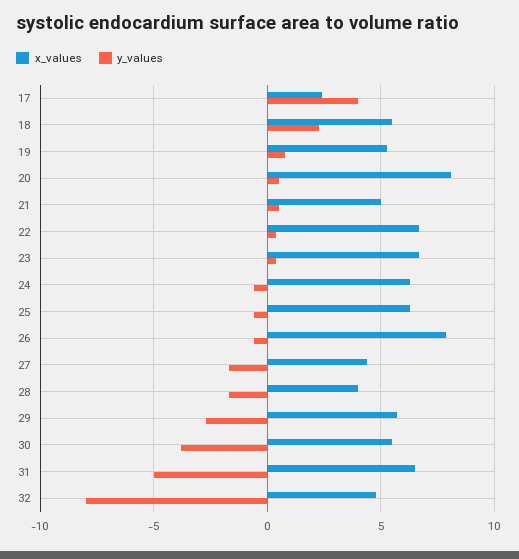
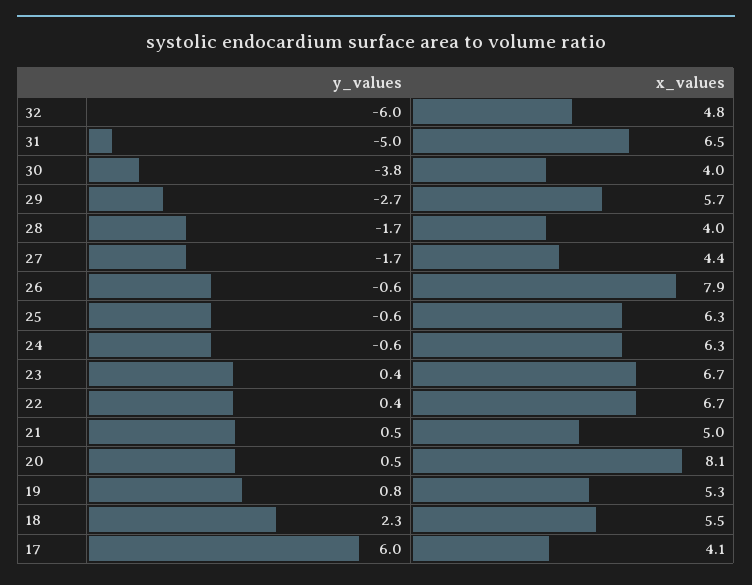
  {
    "x_values": {
-     "17": 2.5,
+     "17": 4.1,
      "18": 5.5,
      "19": 5.3,
      "20": 8.1,
      "21": 5,
      "22": 6.7,
      "23": 6.7,
      "24": 6.3,
      "25": 6.3,
      "26": 7.9,
      "27": 4.4,
      "28": 4,
      "29": 5.7,
-     "30": 5.5,
+     "30": 4,
      "31": 6.5,
      "32": 4.8
    },
    "y_values": {
-     "17": 4,
+     "17": 6,
      "18": 2.3,
      "19": 0.8,
      "20": 0.5,
      "21": 0.5,
      "22": 0.4,
      "23": 0.4,
      "24": -0.6,
      "25": -0.6,
      "26": -0.6,
      "27": -1.7,
      "28": -1.7,
      "29": -2.7,
      "30": -3.8,
      "31": -5,
-     "32": -8
+     "32": -6
    }
  }

